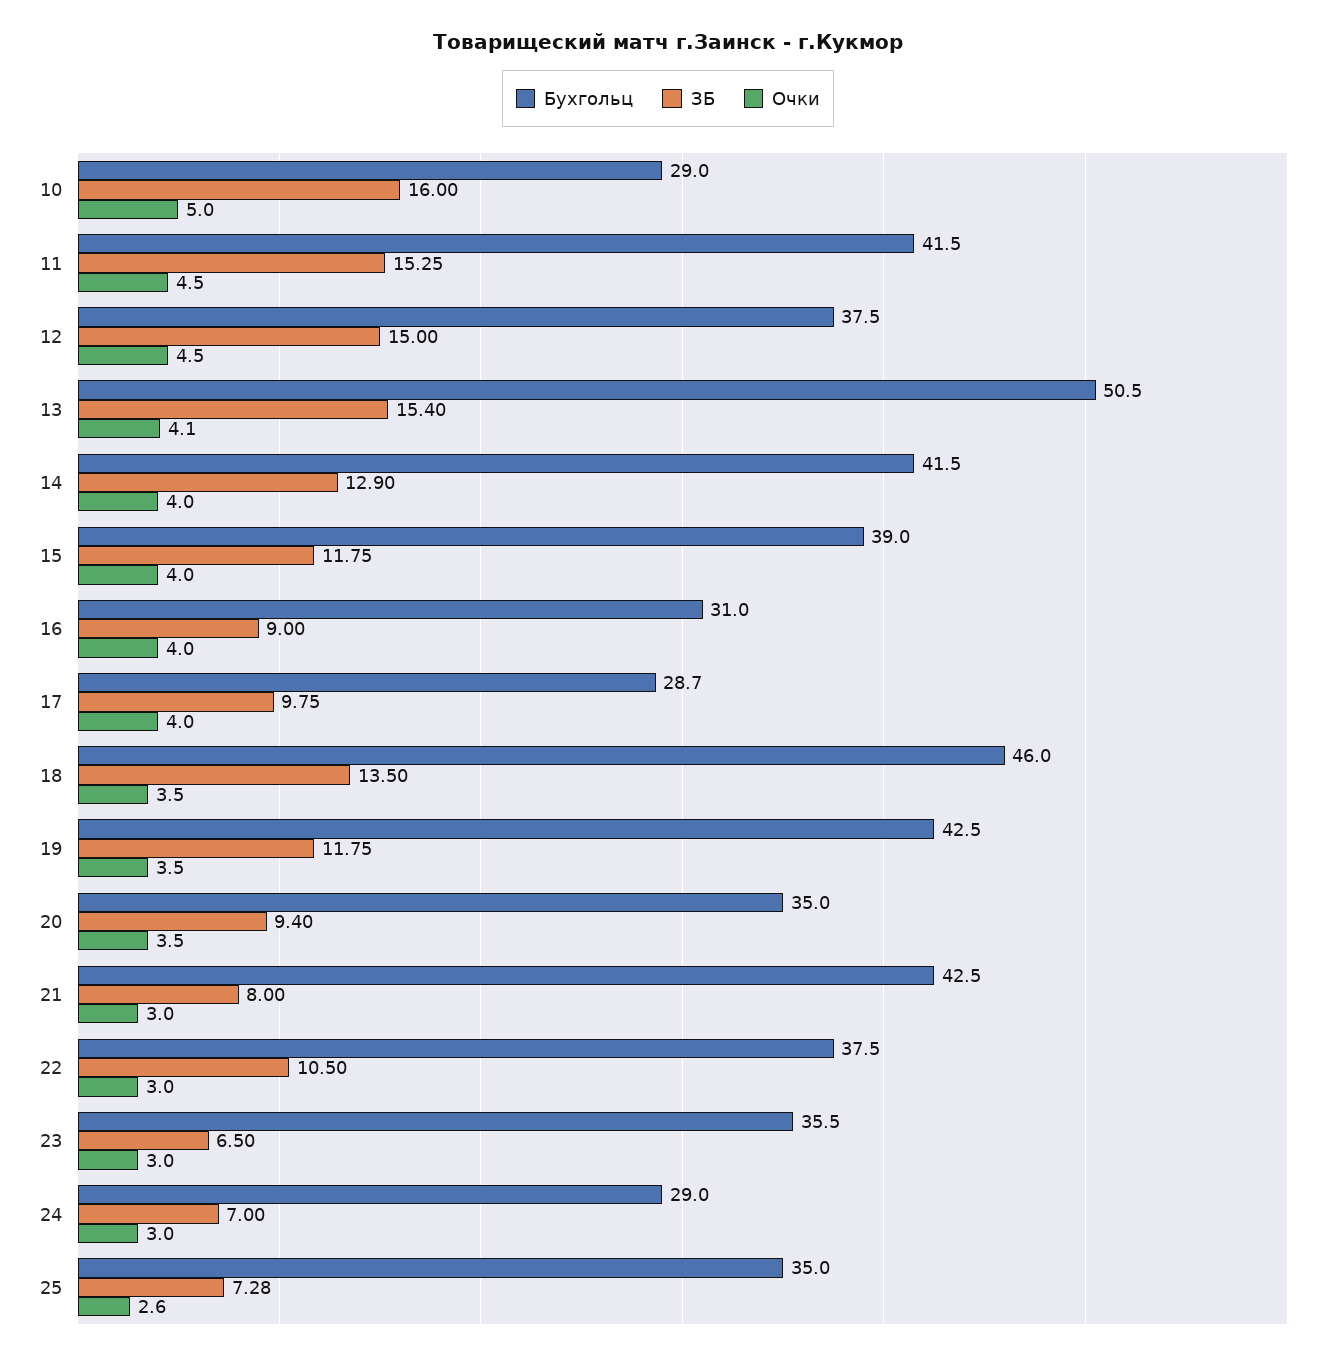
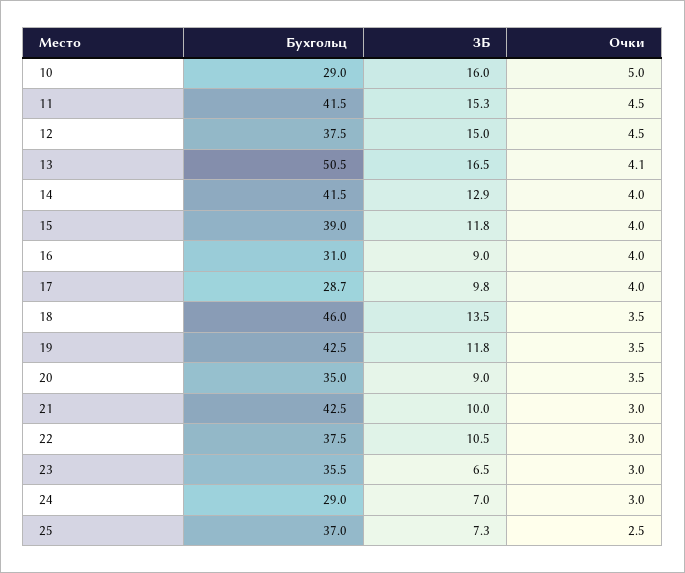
  {
    "Бухгольц": {
      "10": 29,
      "11": 41.5,
      "12": 37.5,
      "13": 50.5,
      "14": 41.5,
      "15": 39,
      "16": 31,
      "17": 28.7,
      "18": 46,
      "19": 42.5,
      "20": 35,
      "21": 42.5,
      "22": 37.5,
      "23": 35.5,
      "24": 29,
-     "25": 35
+     "25": 37
    },
    "ЗБ": {
      "10": 16,
      "11": 15.25,
      "12": 15,
-     "13": 15.4,
+     "13": 16.5,
      "14": 12.9,
      "15": 11.75,
      "16": 9,
      "17": 9.75,
      "18": 13.5,
      "19": 11.75,
-     "20": 9.4,
+     "20": 9,
-     "21": 8,
+     "21": 10,
      "22": 10.5,
      "23": 6.5,
      "24": 7,
      "25": 7.28
    },
    "Очки": {
      "10": 5,
      "11": 4.5,
      "12": 4.5,
      "13": 4.1,
      "14": 4,
      "15": 4,
      "16": 4,
      "17": 4,
      "18": 3.5,
      "19": 3.5,
      "20": 3.5,
      "21": 3,
      "22": 3,
      "23": 3,
      "24": 3,
-     "25": 2.6
+     "25": 2.5
    }
  }

